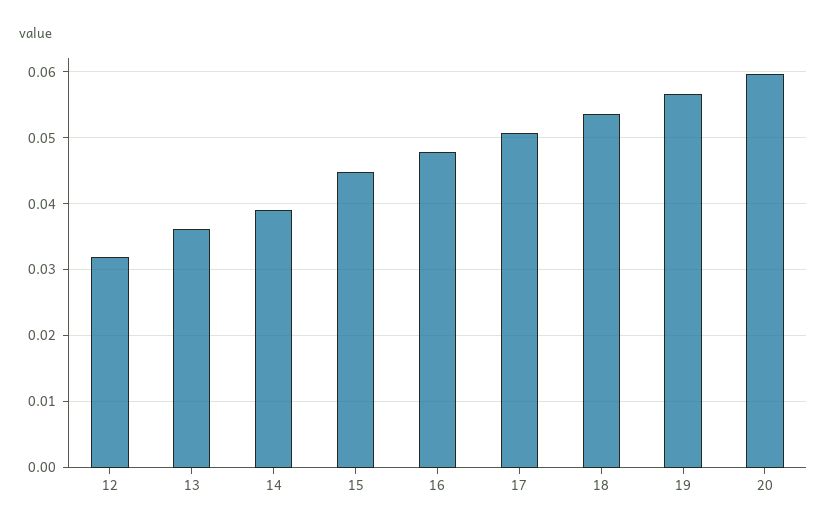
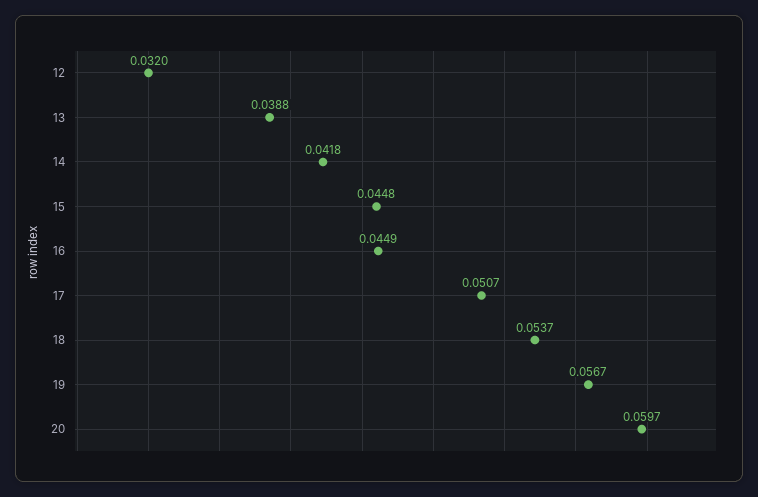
  {
    "12": 0.032,
-   "13": 0.036,
+   "13": 0.0388,
-   "14": 0.039,
+   "14": 0.0418,
    "15": 0.0448,
-   "16": 0.048,
+   "16": 0.0449,
    "17": 0.0507,
    "18": 0.0537,
    "19": 0.0567,
    "20": 0.0597
  }

